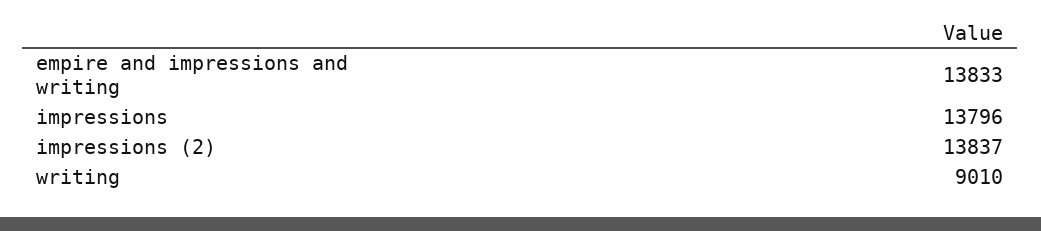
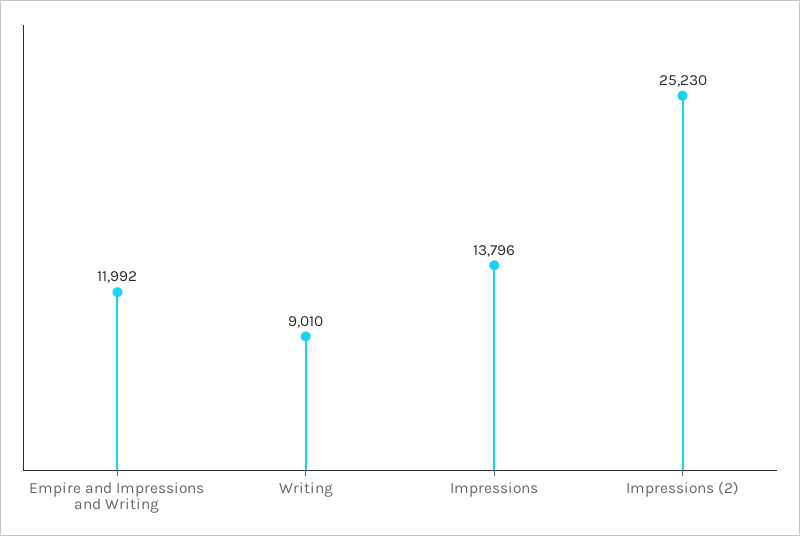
  {
-   "empire and impressions and writing": 13833,
+   "empire and impressions and writing": 11992,
    "impressions": 13796,
-   "impressions (2)": 13837,
+   "impressions (2)": 25230,
    "writing": 9010
  }

